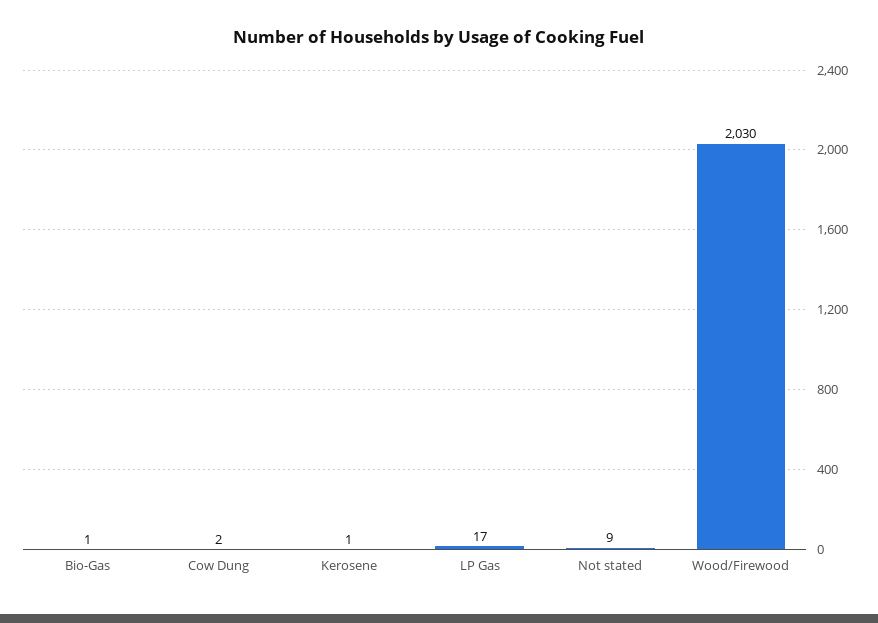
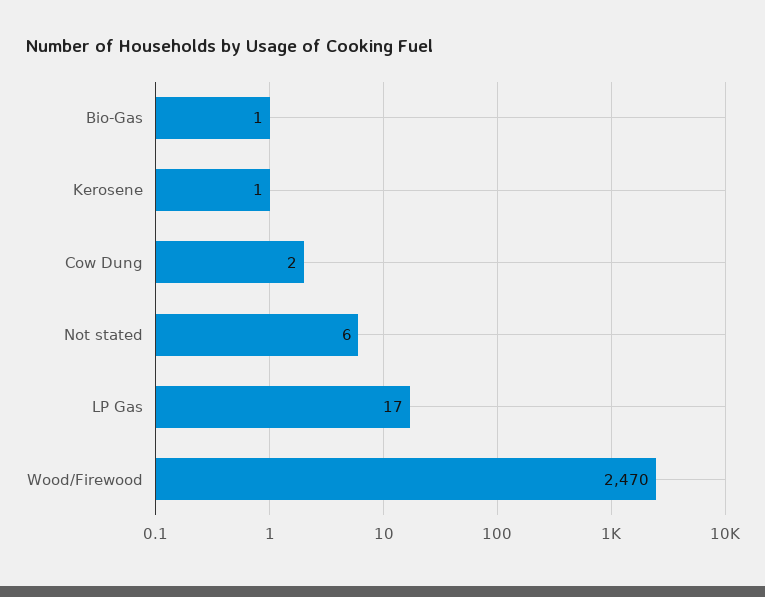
  {
    "Bio-Gas": 1,
    "Cow Dung": 2,
    "Kerosene": 1,
    "LP Gas": 17,
-   "Not stated": 9,
+   "Not stated": 6,
-   "Wood/Firewood": 2030
+   "Wood/Firewood": 2470
  }

